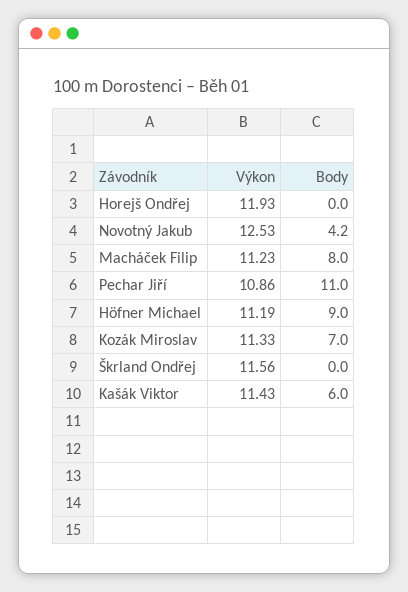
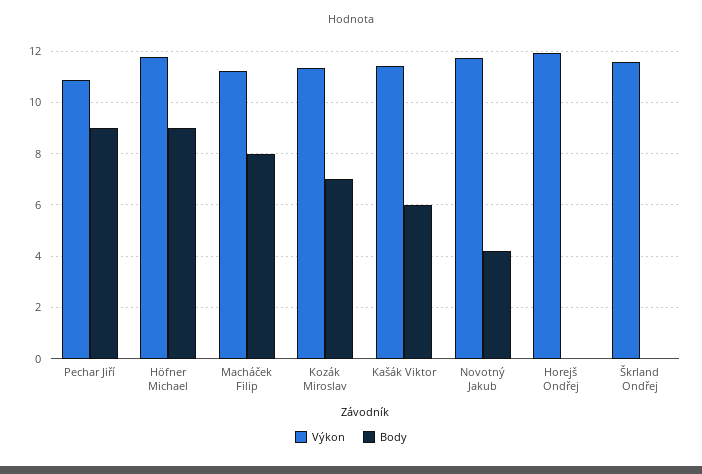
  {
    "Výkon": {
      "Horejš Ondřej": 11.93,
-     "Novotný Jakub": 12.53,
+     "Novotný Jakub": 11.75,
      "Macháček Filip": 11.23,
      "Pechar Jiří": 10.86,
-     "Höfner Michael": 11.19,
+     "Höfner Michael": 11.75,
      "Kozák Miroslav": 11.33,
      "Škrland Ondřej": 11.56,
      "Kašák Viktor": 11.43
    },
    "Body": {
      "Horejš Ondřej": 0,
      "Novotný Jakub": 4.2,
      "Macháček Filip": 8,
-     "Pechar Jiří": 11,
+     "Pechar Jiří": 9,
      "Höfner Michael": 9,
      "Kozák Miroslav": 7,
      "Škrland Ondřej": 0,
      "Kašák Viktor": 6
    }
  }

